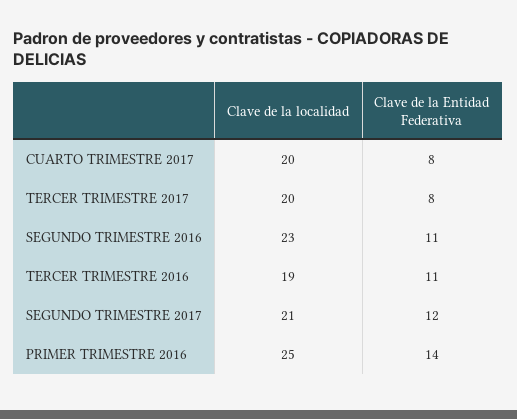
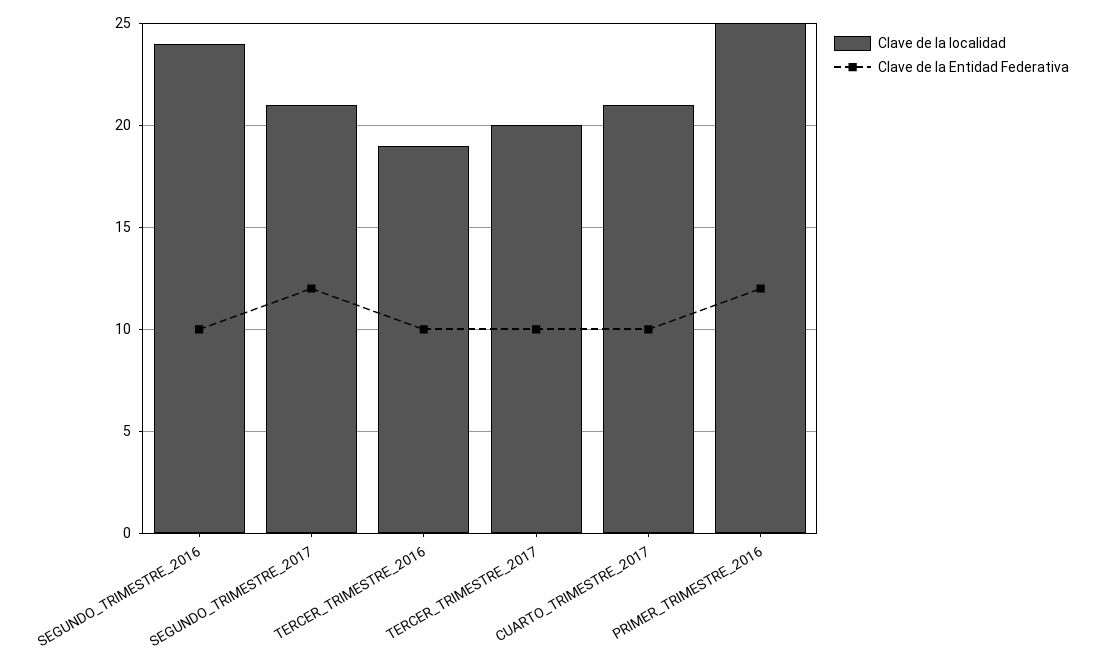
  {
    "Clave de la localidad": {
-     "CUARTO TRIMESTRE 2017": 20,
+     "CUARTO TRIMESTRE 2017": 21,
      "TERCER TRIMESTRE 2017": 20,
-     "SEGUNDO TRIMESTRE 2016": 23,
+     "SEGUNDO TRIMESTRE 2016": 24,
      "TERCER TRIMESTRE 2016": 19,
      "SEGUNDO TRIMESTRE 2017": 21,
      "PRIMER TRIMESTRE 2016": 25
    },
    "Clave de la Entidad Federativa": {
-     "CUARTO TRIMESTRE 2017": 8,
+     "CUARTO TRIMESTRE 2017": 10,
-     "TERCER TRIMESTRE 2017": 8,
+     "TERCER TRIMESTRE 2017": 10,
-     "SEGUNDO TRIMESTRE 2016": 11,
+     "SEGUNDO TRIMESTRE 2016": 10,
-     "TERCER TRIMESTRE 2016": 11,
+     "TERCER TRIMESTRE 2016": 10,
      "SEGUNDO TRIMESTRE 2017": 12,
-     "PRIMER TRIMESTRE 2016": 14
+     "PRIMER TRIMESTRE 2016": 12
    }
  }

